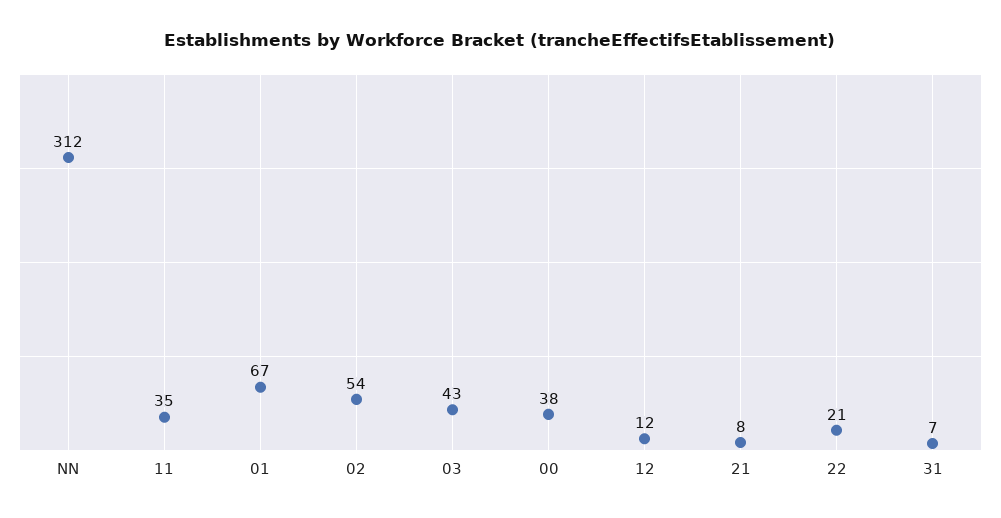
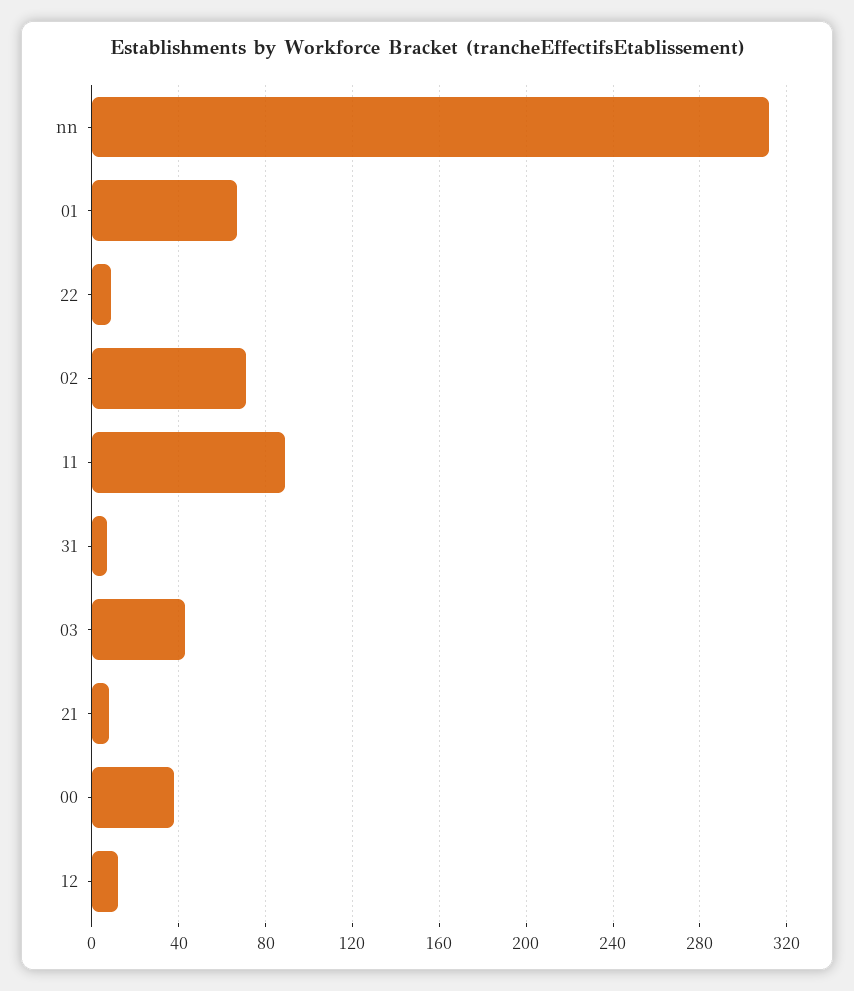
  {
    "NN": 312,
-   "11": 35,
+   "11": 90,
    "01": 67,
-   "02": 54,
+   "02": 70,
    "03": 43,
    "00": 38,
    "12": 12,
    "21": 8,
-   "22": 21,
+   "22": 10,
    "31": 7
  }

